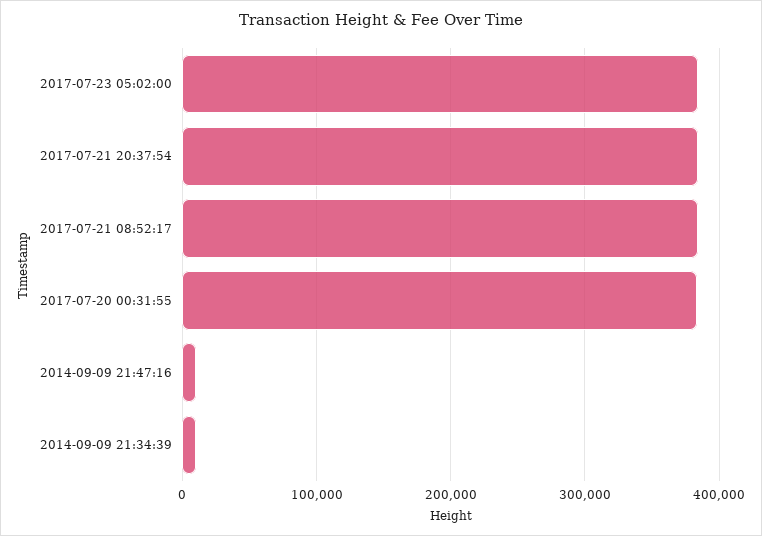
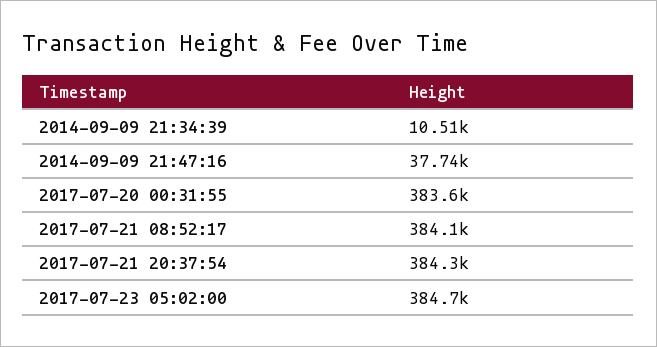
  {
    "2017-07-23 05:02:00": 384700,
    "2017-07-21 20:37:54": 384300,
    "2017-07-21 08:52:17": 384100,
    "2017-07-20 00:31:55": 383600,
-   "2014-09-09 21:47:16": 10000,
+   "2014-09-09 21:47:16": 37740,
    "2014-09-09 21:34:39": 10510
  }

